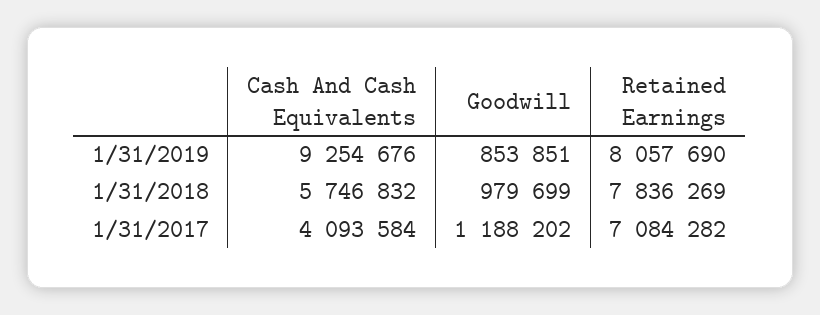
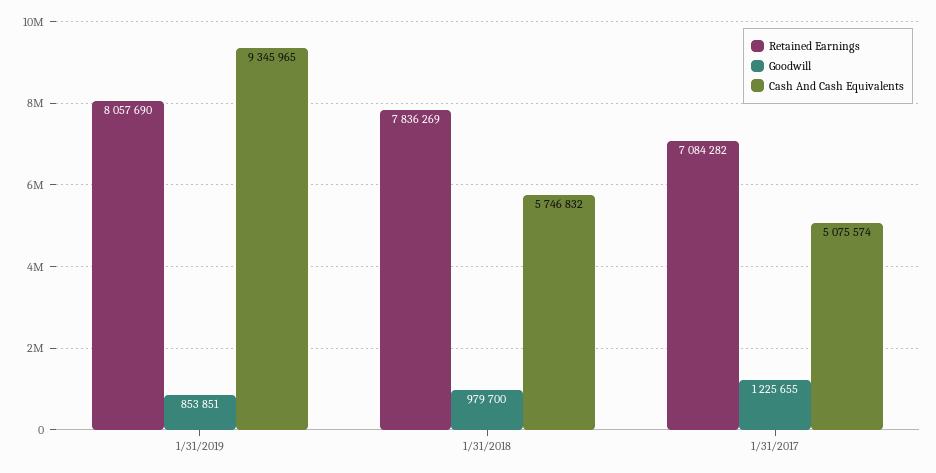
  {
    "Cash And Cash Equivalents": {
-     "1/31/2019": 9254676,
+     "1/31/2019": 9345965,
      "1/31/2018": 5746832,
-     "1/31/2017": 4093584
+     "1/31/2017": 5075574
    },
    "Goodwill": {
      "1/31/2019": 853851,
-     "1/31/2018": 979699,
+     "1/31/2018": 979700,
-     "1/31/2017": 1188202
+     "1/31/2017": 1225655
    },
    "Retained Earnings": {
      "1/31/2019": 8057690,
      "1/31/2018": 7836269,
      "1/31/2017": 7084282
    }
  }

